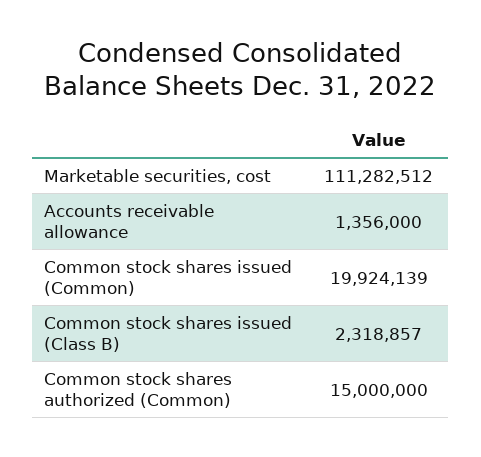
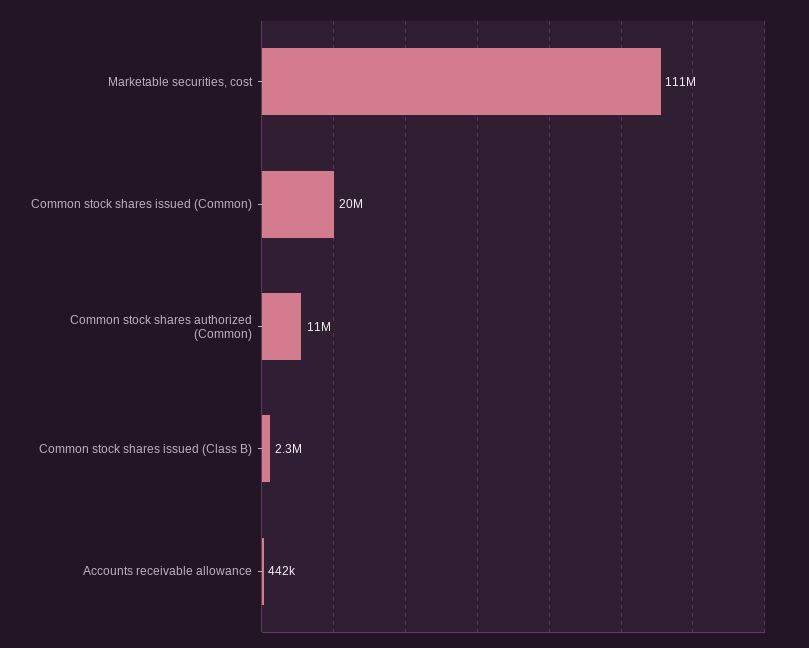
  {
    "Marketable securities, cost": 111282512,
-   "Accounts receivable allowance": 1356000,
+   "Accounts receivable allowance": 442000,
    "Common stock shares issued (Common)": 19924139,
    "Common stock shares issued (Class B)": 2318857,
-   "Common stock shares authorized (Common)": 15000000
+   "Common stock shares authorized (Common)": 11000000
  }

